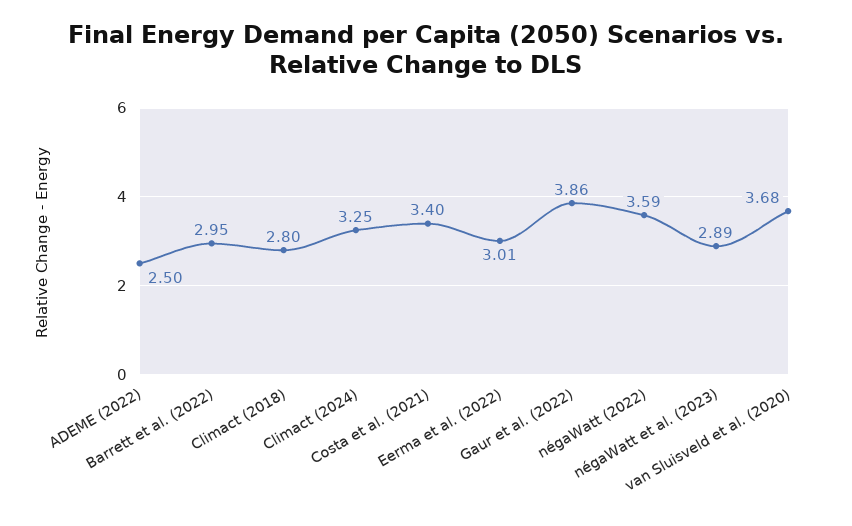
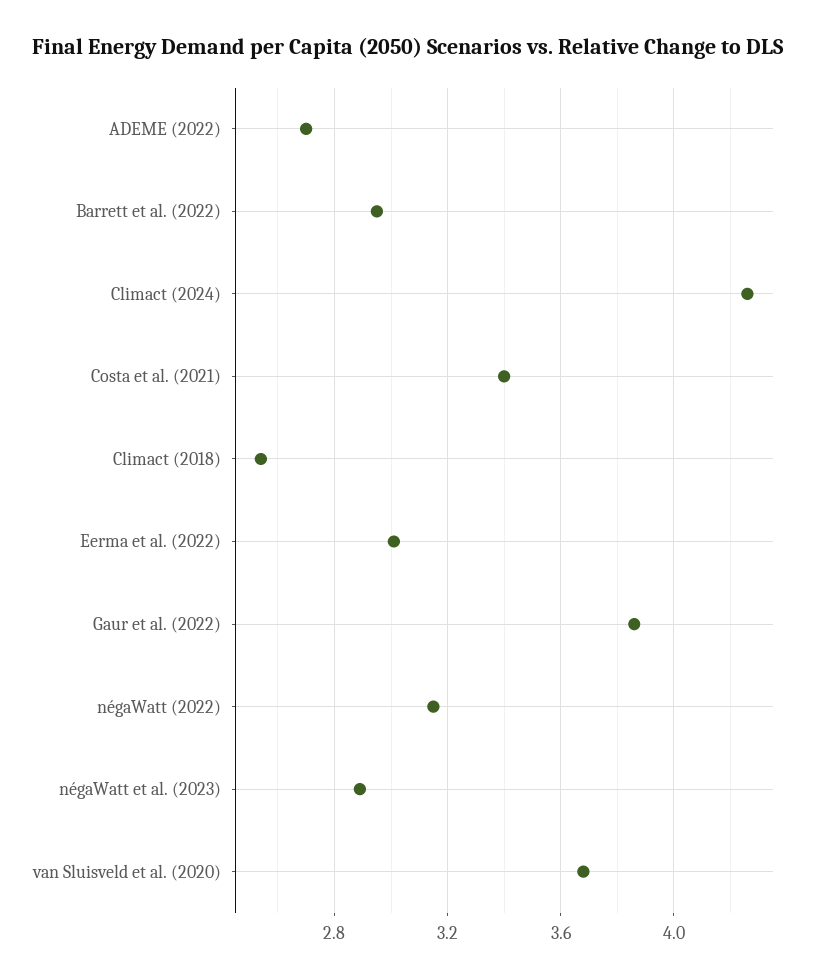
  {
-   "ADEME (2022)": 2.5,
+   "ADEME (2022)": 2.7,
    "Barrett et al. (2022)": 2.95,
-   "Climact (2018)": 2.8,
+   "Climact (2018)": 2.55,
-   "Climact (2024)": 3.25,
+   "Climact (2024)": 4.25,
    "Costa et al. (2021)": 3.4,
    "Eerma et al. (2022)": 3.01,
    "Gaur et al. (2022)": 3.86,
-   "négaWatt (2022)": 3.59,
+   "négaWatt (2022)": 3.15,
    "négaWatt et al. (2023)": 2.89,
    "van Sluisveld et al. (2020)": 3.68
  }

